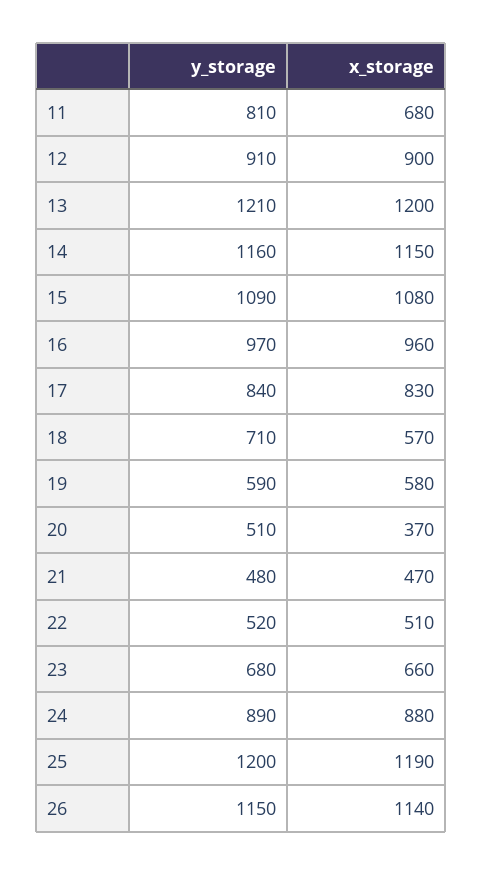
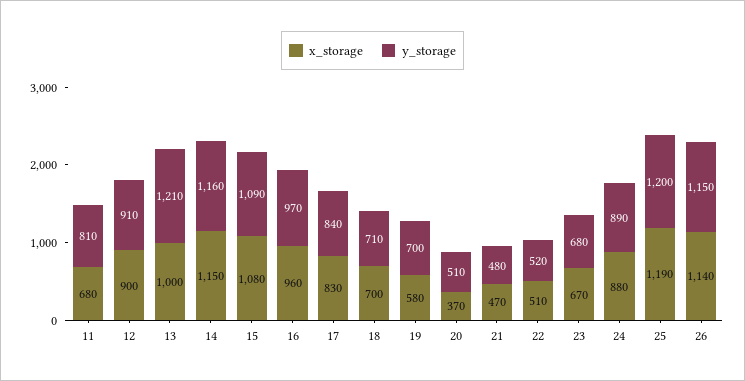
  {
    "y_storage": {
      "11": 810,
      "12": 910,
      "13": 1210,
      "14": 1160,
      "15": 1090,
      "16": 970,
      "17": 840,
      "18": 710,
-     "19": 590,
+     "19": 700,
      "20": 510,
      "21": 480,
      "22": 520,
      "23": 680,
      "24": 890,
      "25": 1200,
      "26": 1150
    },
    "x_storage": {
      "11": 680,
      "12": 900,
-     "13": 1200,
+     "13": 1000,
      "14": 1150,
      "15": 1080,
      "16": 960,
      "17": 830,
-     "18": 570,
+     "18": 700,
      "19": 580,
      "20": 370,
      "21": 470,
      "22": 510,
-     "23": 660,
+     "23": 670,
      "24": 880,
      "25": 1190,
      "26": 1140
    }
  }

